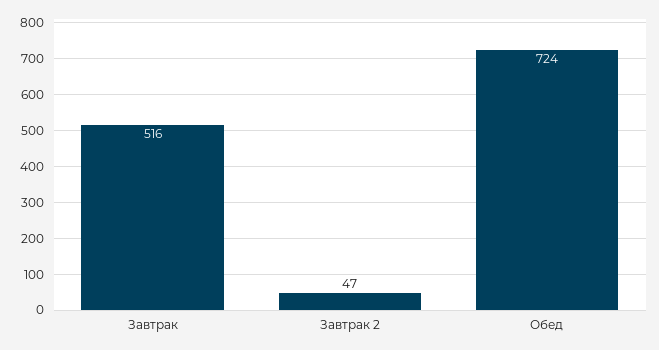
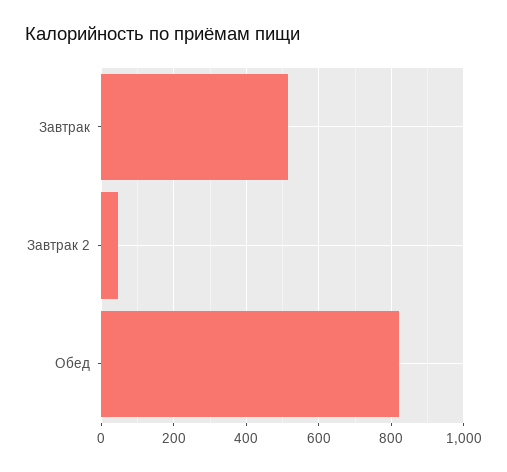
  {
    "Завтрак": 516,
    "Завтрак 2": 47,
-   "Обед": 724
+   "Обед": 820
  }

